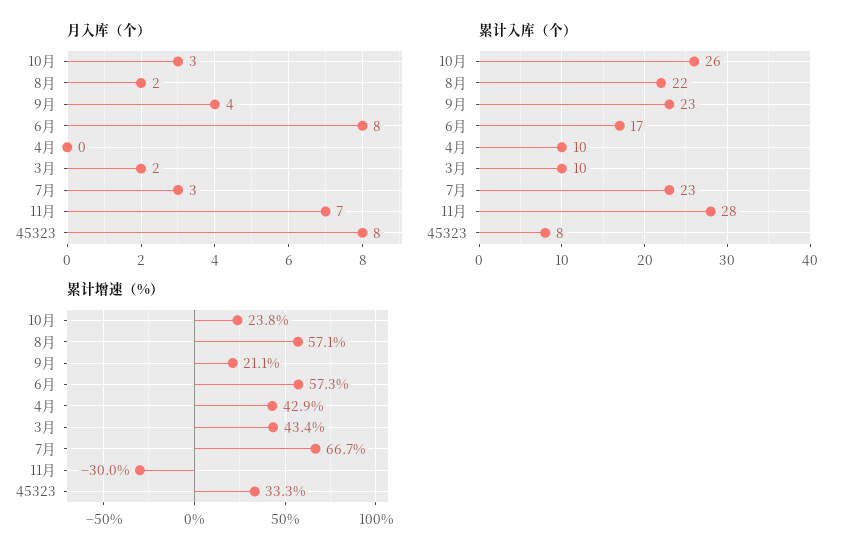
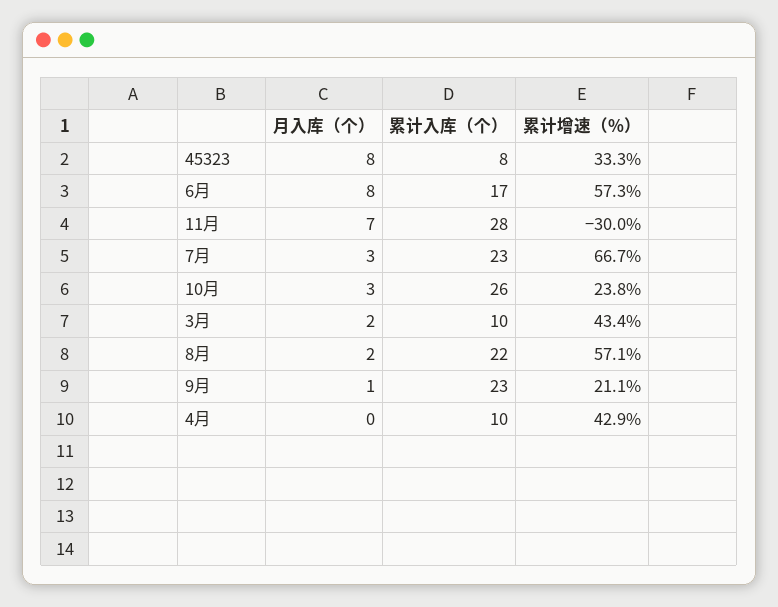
  {
    "月入库（个）": {
      "10月": 3,
      "8月": 2,
-     "9月": 4,
+     "9月": 1,
      "6月": 8,
      "4月": 0,
      "3月": 2,
      "7月": 3,
      "11月": 7,
      "45323": 8
    },
    "累计入库（个）": {
      "10月": 26,
      "8月": 22,
      "9月": 23,
      "6月": 17,
      "4月": 10,
      "3月": 10,
      "7月": 23,
      "11月": 28,
      "45323": 8
    },
    "累计增速（%）": {
      "10月": 23.8,
      "8月": 57.1,
      "9月": 21.1,
      "6月": 57.3,
      "4月": 42.9,
      "3月": 43.4,
      "7月": 66.7,
      "11月": -30,
      "45323": 33.3
    }
  }

